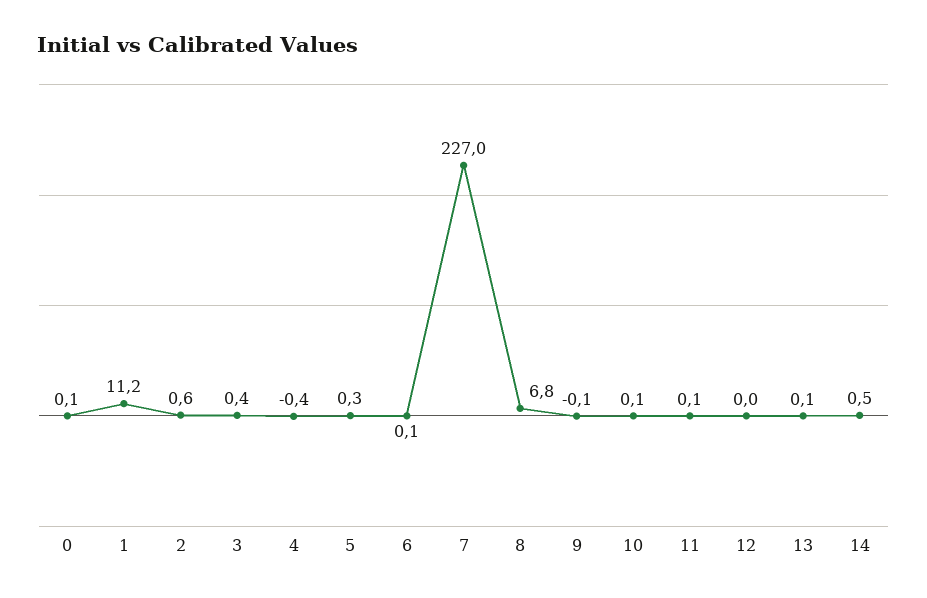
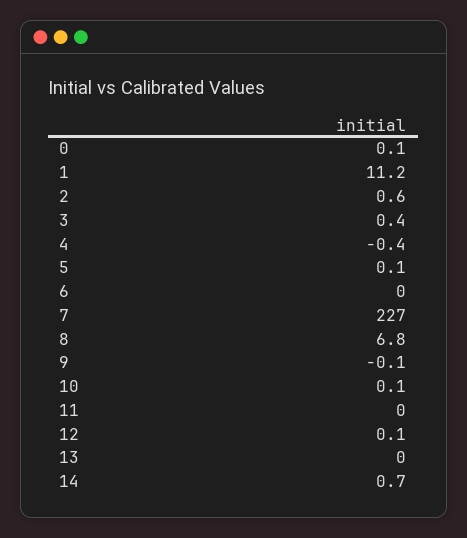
  {
    "0": 0.1,
    "1": 11.2,
    "2": 0.6,
    "3": 0.4,
    "4": -0.4,
-   "5": 0.3,
+   "5": 0.1,
-   "6": 0.1,
+   "6": 0,
    "7": 227,
    "8": 6.8,
    "9": -0.1,
    "10": 0.1,
-   "11": 0.1,
+   "11": 0,
-   "12": 0,
+   "12": 0.1,
-   "13": 0.1,
+   "13": 0,
-   "14": 0.5
+   "14": 0.7
  }

